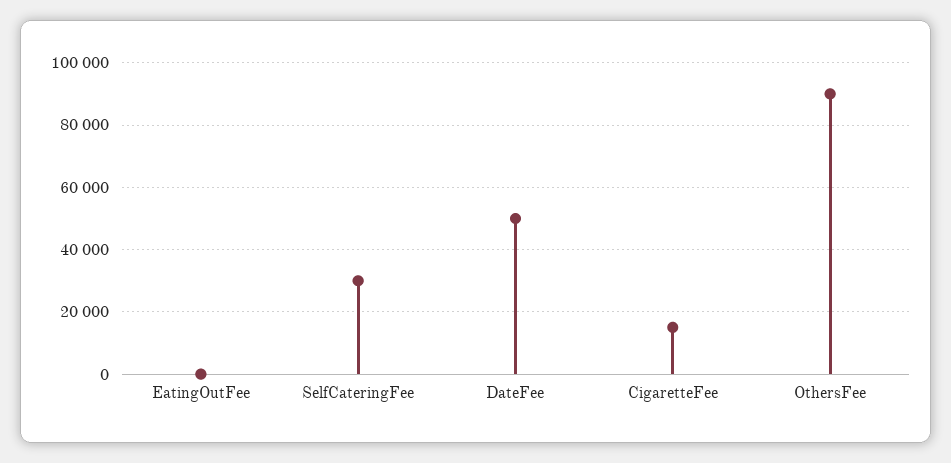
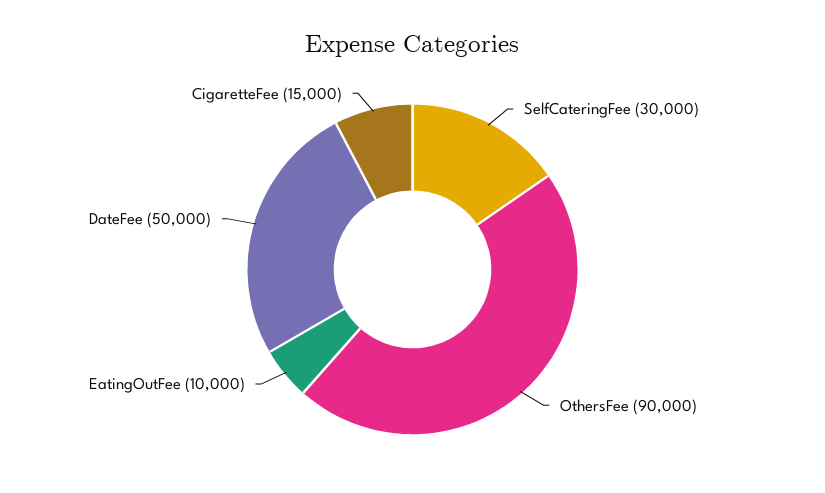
  {
-   "EatingOutFee": 0,
+   "EatingOutFee": 10000,
    "SelfCateringFee": 30000,
    "DateFee": 50000,
    "CigaretteFee": 15000,
    "OthersFee": 90000
  }

